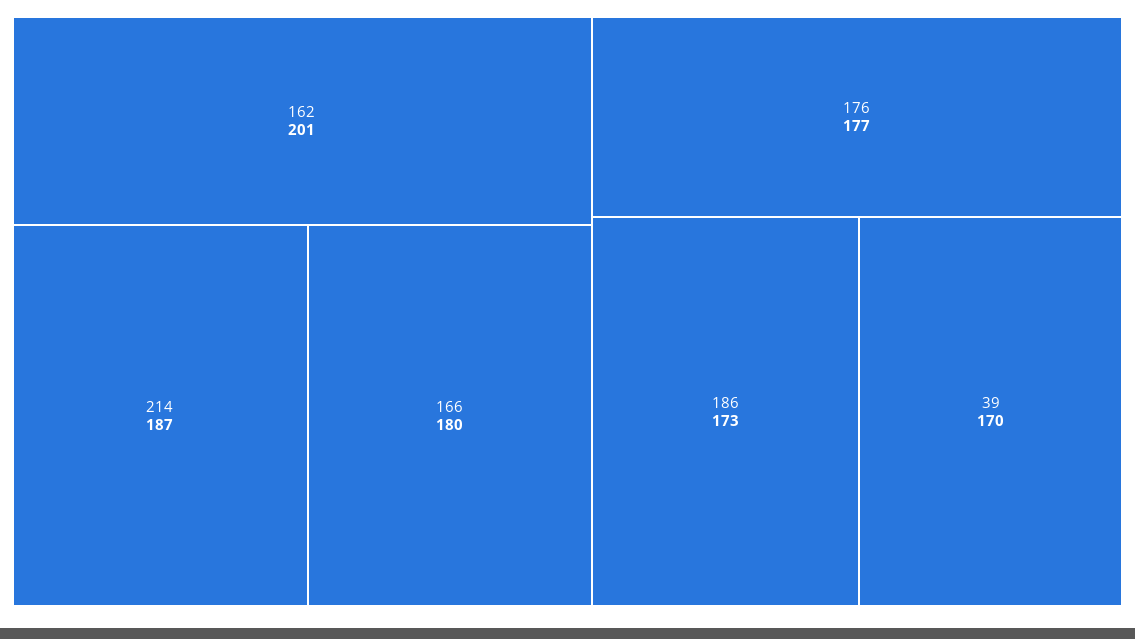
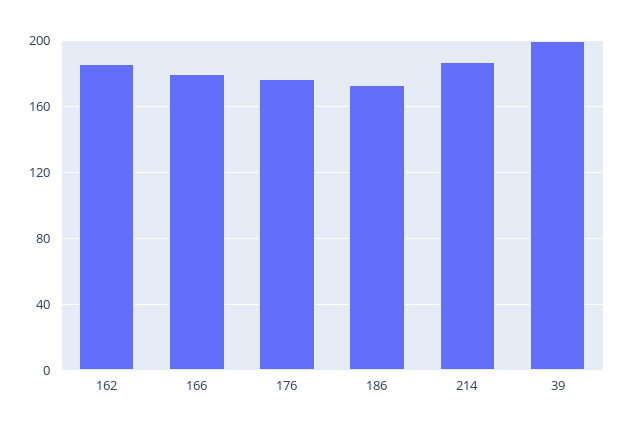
  {
-   "162": 201,
+   "162": 185,
    "214": 187,
    "166": 180,
    "176": 177,
    "186": 173,
-   "39": 170
+   "39": 200
  }

